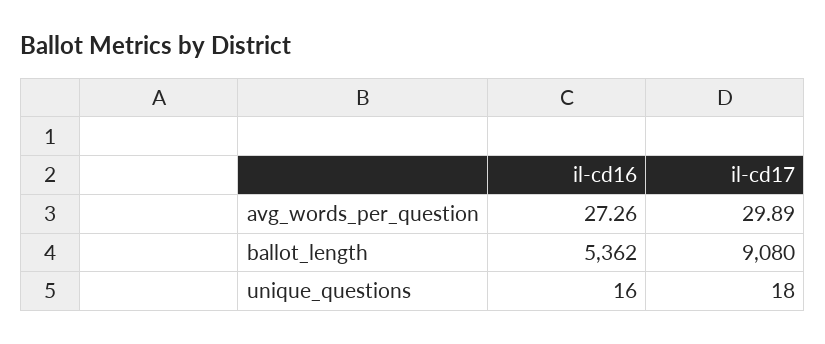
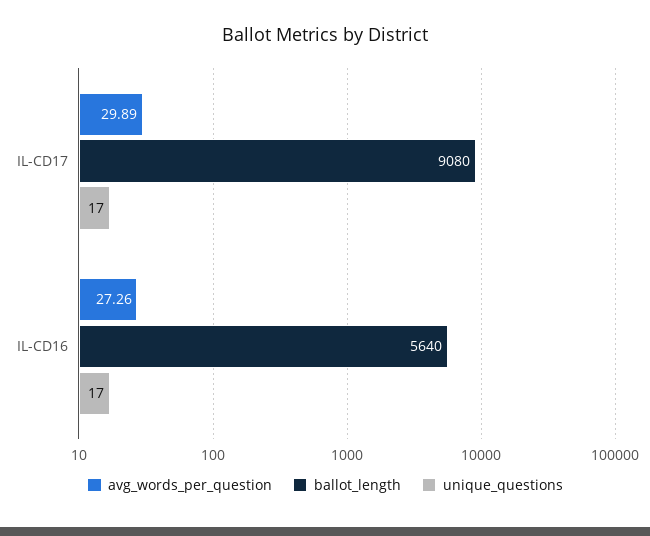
  {
    "avg_words_per_question": {
      "il-cd16": 27.26,
      "il-cd17": 29.89
    },
    "ballot_length": {
-     "il-cd16": 5362,
+     "il-cd16": 5640,
      "il-cd17": 9080
    },
    "unique_questions": {
-     "il-cd16": 16,
+     "il-cd16": 17,
-     "il-cd17": 18
+     "il-cd17": 17
    }
  }

